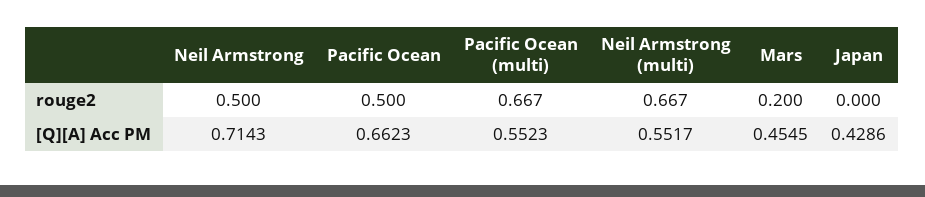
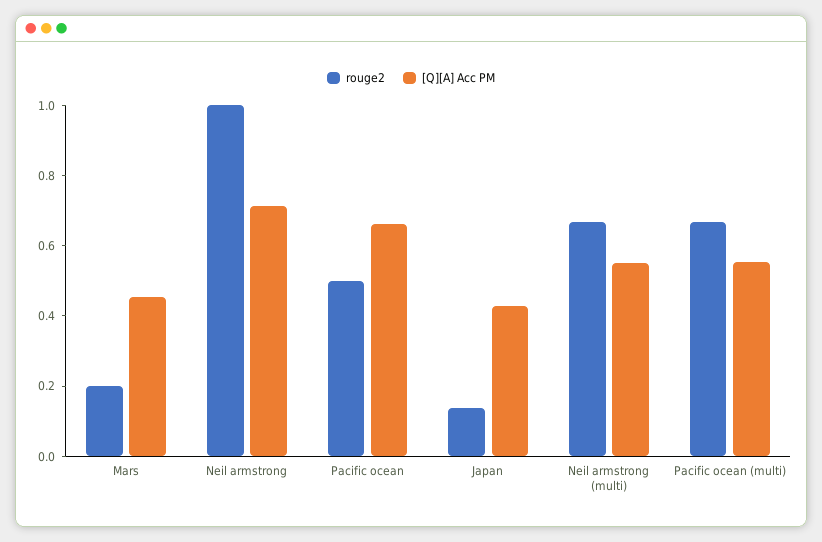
  {
    "rouge2": {
-     "Neil Armstrong": 0.5,
+     "Neil Armstrong": 1,
      "Pacific Ocean": 0.5,
      "Pacific Ocean (multi)": 0.667,
      "Neil Armstrong (multi)": 0.667,
      "Mars": 0.2,
-     "Japan": 0
+     "Japan": 0.15
    },
    "[Q][A] Acc PM": {
      "Neil Armstrong": 0.7143,
      "Pacific Ocean": 0.6623,
      "Pacific Ocean (multi)": 0.5523,
      "Neil Armstrong (multi)": 0.5517,
      "Mars": 0.4545,
      "Japan": 0.4286
    }
  }

